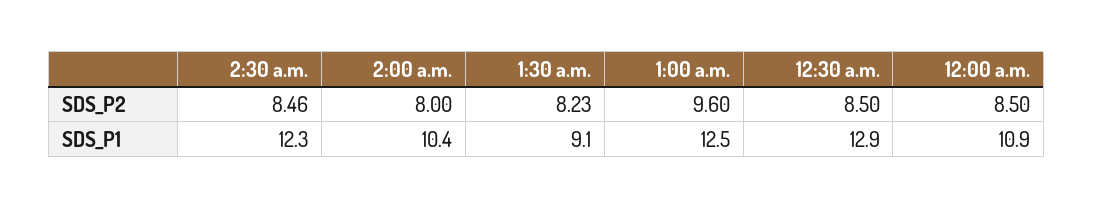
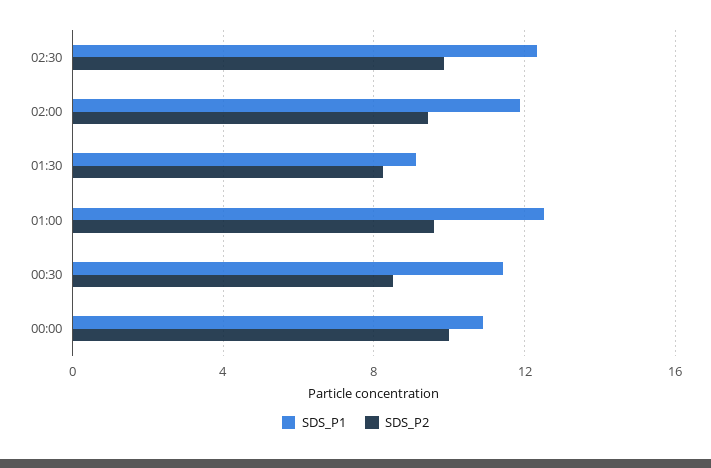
  {
    "SDS_P2": {
-     "2:30 a.m.": 8.46,
+     "2:30 a.m.": 10,
-     "2:00 a.m.": 8,
+     "2:00 a.m.": 9.5,
      "1:30 a.m.": 8.23,
      "1:00 a.m.": 9.6,
      "12:30 a.m.": 8.5,
-     "12:00 a.m.": 8.5
+     "12:00 a.m.": 10
    },
    "SDS_P1": {
      "2:30 a.m.": 12.3,
-     "2:00 a.m.": 10.4,
+     "2:00 a.m.": 12,
      "1:30 a.m.": 9.1,
      "1:00 a.m.": 12.5,
-     "12:30 a.m.": 12.9,
+     "12:30 a.m.": 11.5,
      "12:00 a.m.": 10.9
    }
  }

